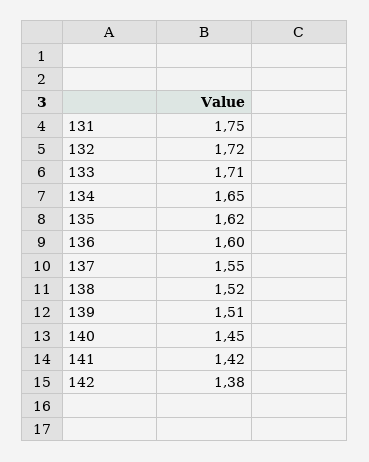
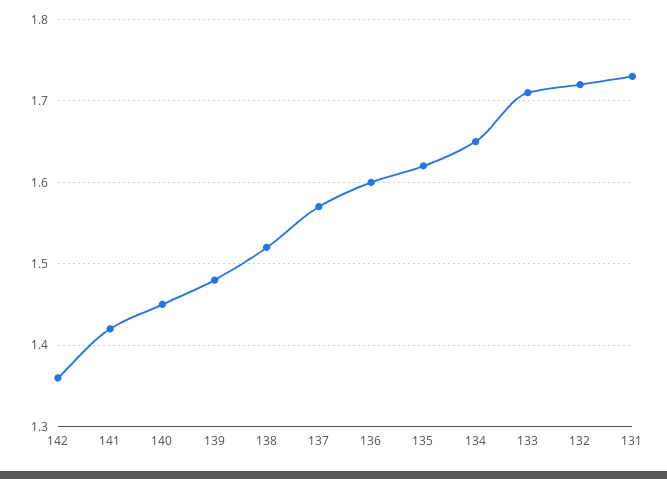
  {
-   "131": 1.75,
+   "131": 1.73,
    "132": 1.72,
    "133": 1.71,
    "134": 1.65,
    "135": 1.62,
    "136": 1.6,
-   "137": 1.55,
+   "137": 1.57,
    "138": 1.52,
-   "139": 1.51,
+   "139": 1.48,
    "140": 1.45,
    "141": 1.42,
-   "142": 1.38
+   "142": 1.36
  }

